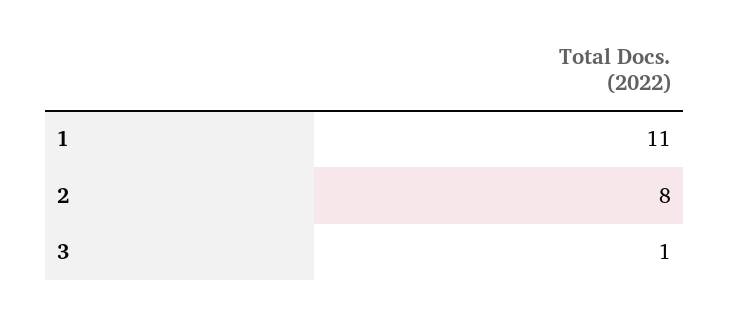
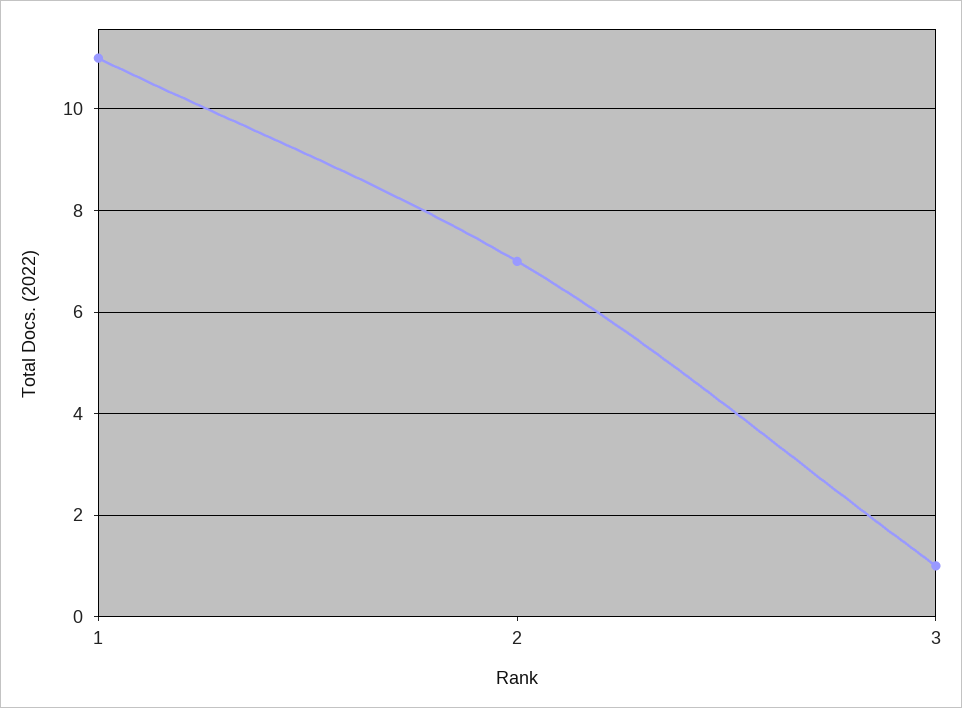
  {
    "1": 11,
-   "2": 8,
+   "2": 7,
    "3": 1
  }

